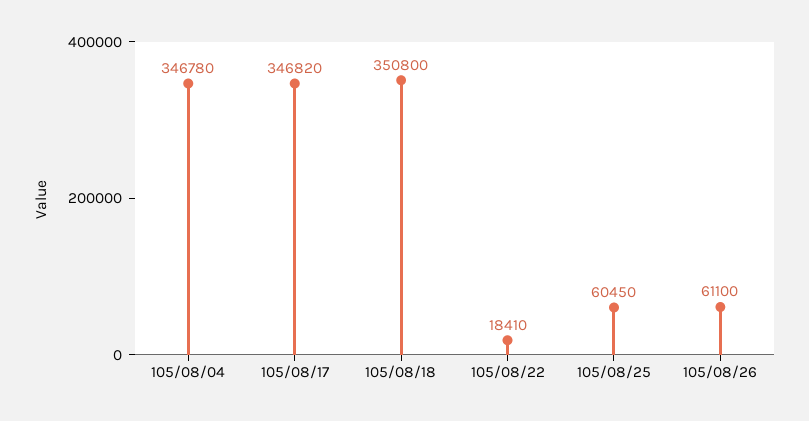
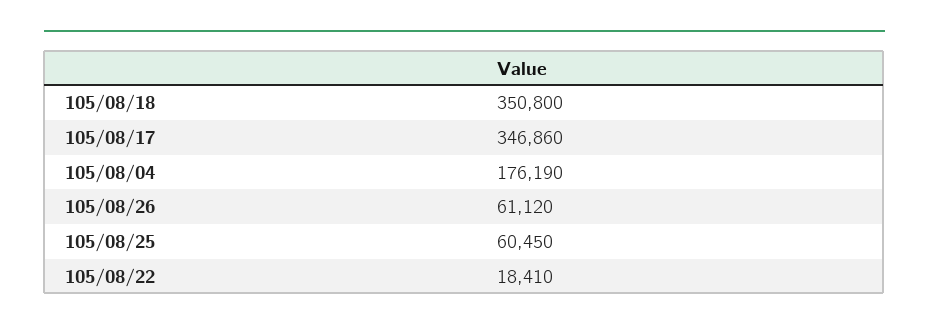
  {
-   "105/08/04": 346780,
+   "105/08/04": 176190,
-   "105/08/17": 346820,
+   "105/08/17": 346860,
    "105/08/18": 350800,
    "105/08/22": 18410,
    "105/08/25": 60450,
-   "105/08/26": 61100
+   "105/08/26": 61120
  }

